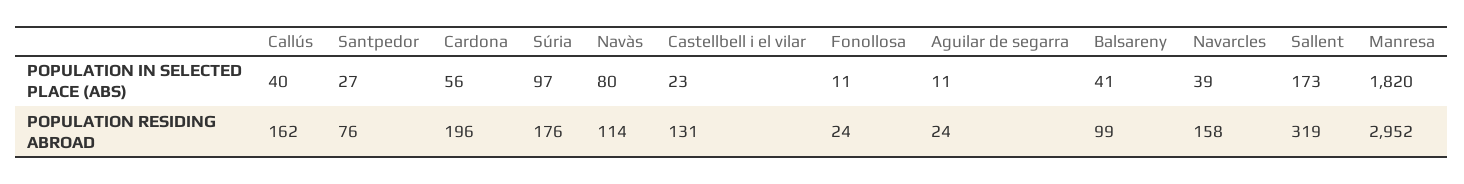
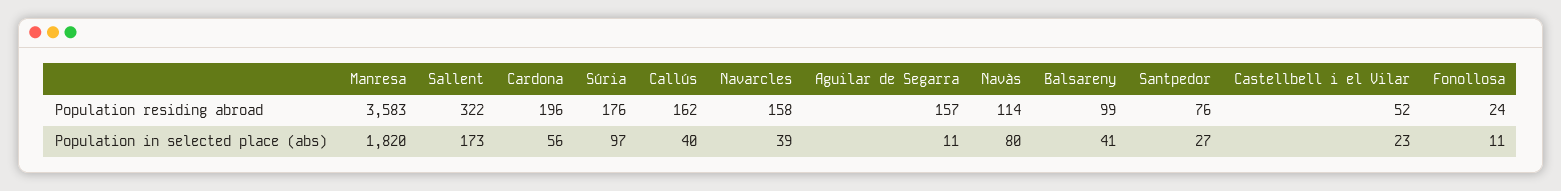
  {
    "Callús": {
      "POPULATION IN SELECTED PLACE (ABS)": 40,
      "POPULATION RESIDING ABROAD": 162
    },
    "Santpedor": {
      "POPULATION IN SELECTED PLACE (ABS)": 27,
      "POPULATION RESIDING ABROAD": 76
    },
    "Cardona": {
      "POPULATION IN SELECTED PLACE (ABS)": 56,
      "POPULATION RESIDING ABROAD": 196
    },
    "Súria": {
      "POPULATION IN SELECTED PLACE (ABS)": 97,
      "POPULATION RESIDING ABROAD": 176
    },
    "Navàs": {
      "POPULATION IN SELECTED PLACE (ABS)": 80,
      "POPULATION RESIDING ABROAD": 114
    },
    "Castellbell i el vilar": {
      "POPULATION IN SELECTED PLACE (ABS)": 23,
-     "POPULATION RESIDING ABROAD": 131
+     "POPULATION RESIDING ABROAD": 52
    },
    "Fonollosa": {
      "POPULATION IN SELECTED PLACE (ABS)": 11,
      "POPULATION RESIDING ABROAD": 24
    },
    "Aguilar de segarra": {
      "POPULATION IN SELECTED PLACE (ABS)": 11,
-     "POPULATION RESIDING ABROAD": 24
+     "POPULATION RESIDING ABROAD": 157
    },
    "Balsareny": {
      "POPULATION IN SELECTED PLACE (ABS)": 41,
      "POPULATION RESIDING ABROAD": 99
    },
    "Navarcles": {
      "POPULATION IN SELECTED PLACE (ABS)": 39,
      "POPULATION RESIDING ABROAD": 158
    },
    "Sallent": {
      "POPULATION IN SELECTED PLACE (ABS)": 173,
-     "POPULATION RESIDING ABROAD": 319
+     "POPULATION RESIDING ABROAD": 322
    },
    "Manresa": {
      "POPULATION IN SELECTED PLACE (ABS)": 1820,
-     "POPULATION RESIDING ABROAD": 2952
+     "POPULATION RESIDING ABROAD": 3583
    }
  }

